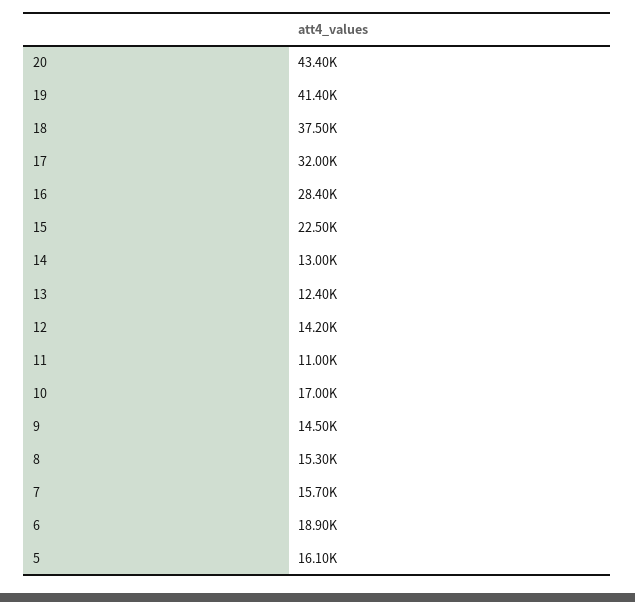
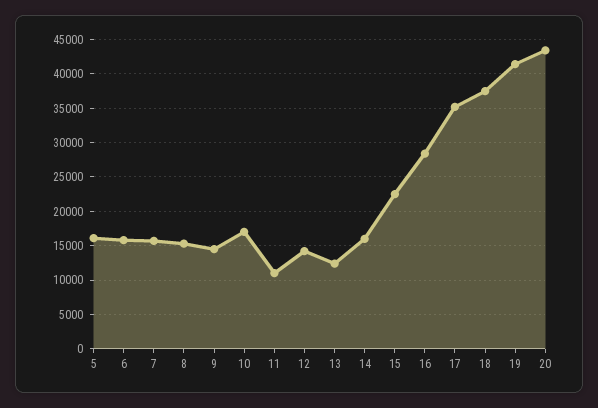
  {
    "20": 43400,
    "19": 41400,
    "18": 37500,
-   "17": 32000,
+   "17": 35000,
    "16": 28400,
    "15": 22500,
-   "14": 13000,
+   "14": 16000,
    "13": 12400,
    "12": 14200,
    "11": 11000,
    "10": 17000,
    "9": 14500,
    "8": 15300,
    "7": 15700,
-   "6": 18900,
+   "6": 16000,
    "5": 16100
  }

